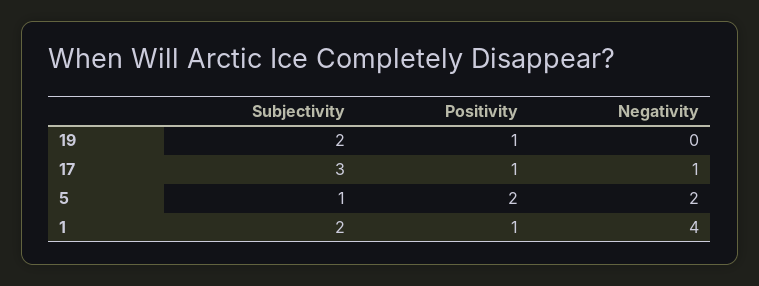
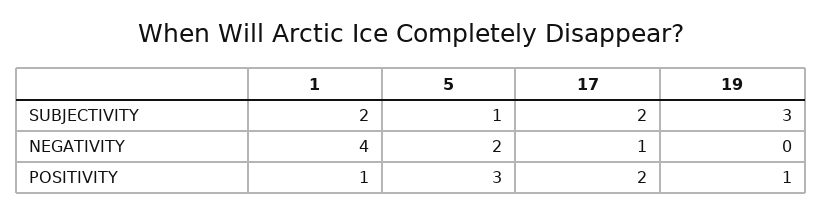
  {
    "Subjectivity": {
-     "19": 2,
+     "19": 3,
-     "17": 3,
+     "17": 2,
      "5": 1,
      "1": 2
    },
    "Positivity": {
      "19": 1,
-     "17": 1,
+     "17": 2,
-     "5": 2,
+     "5": 3,
      "1": 1
    },
    "Negativity": {
      "19": 0,
      "17": 1,
      "5": 2,
      "1": 4
    }
  }

